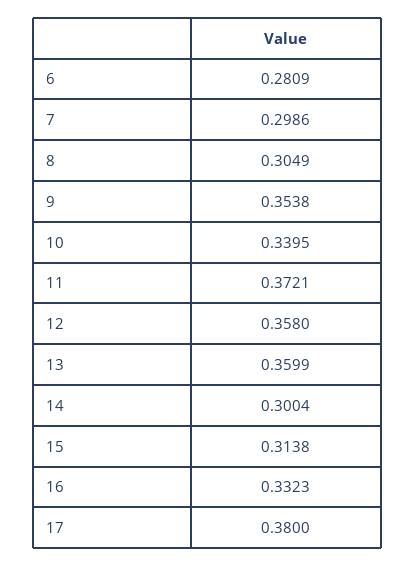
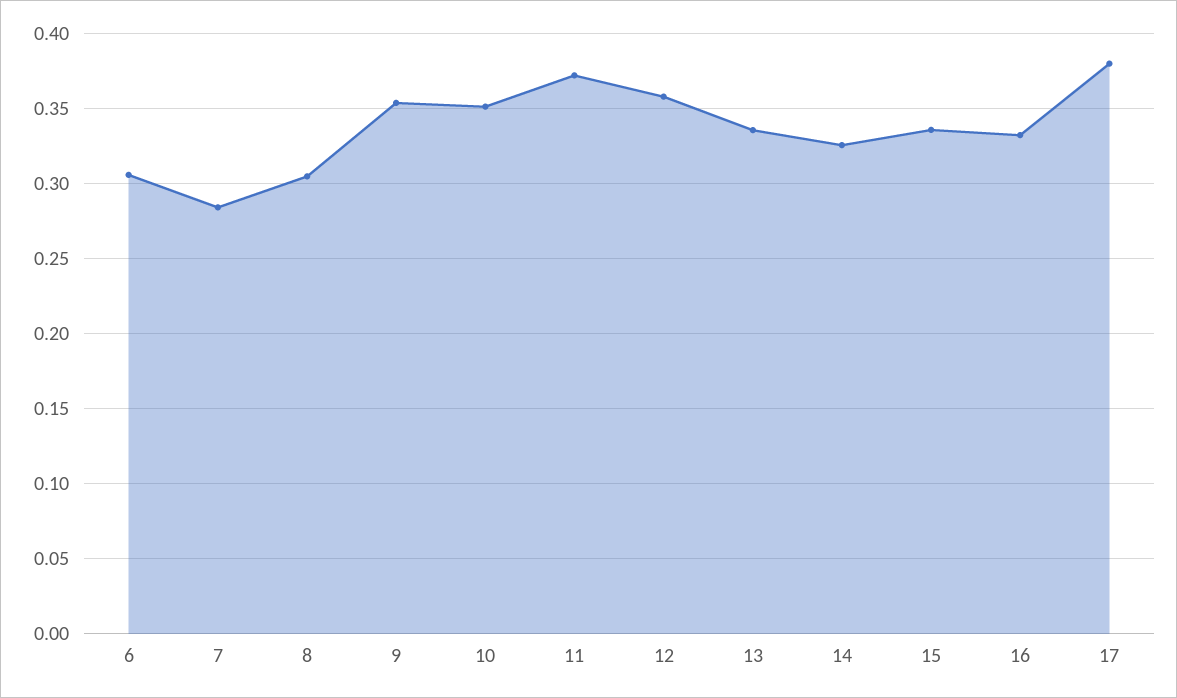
  {
-   "6": 0.2809,
+   "6": 0.305,
-   "7": 0.2986,
+   "7": 0.285,
    "8": 0.3049,
    "9": 0.3538,
-   "10": 0.3395,
+   "10": 0.35,
    "11": 0.3721,
    "12": 0.358,
-   "13": 0.3599,
+   "13": 0.335,
-   "14": 0.3004,
+   "14": 0.325,
-   "15": 0.3138,
+   "15": 0.335,
    "16": 0.3323,
    "17": 0.38
  }

